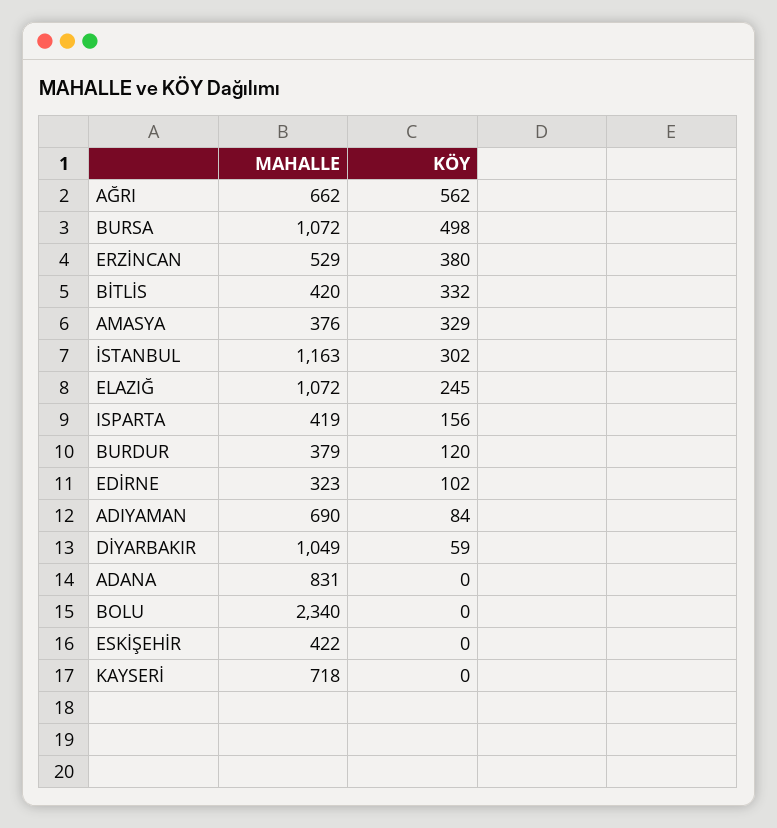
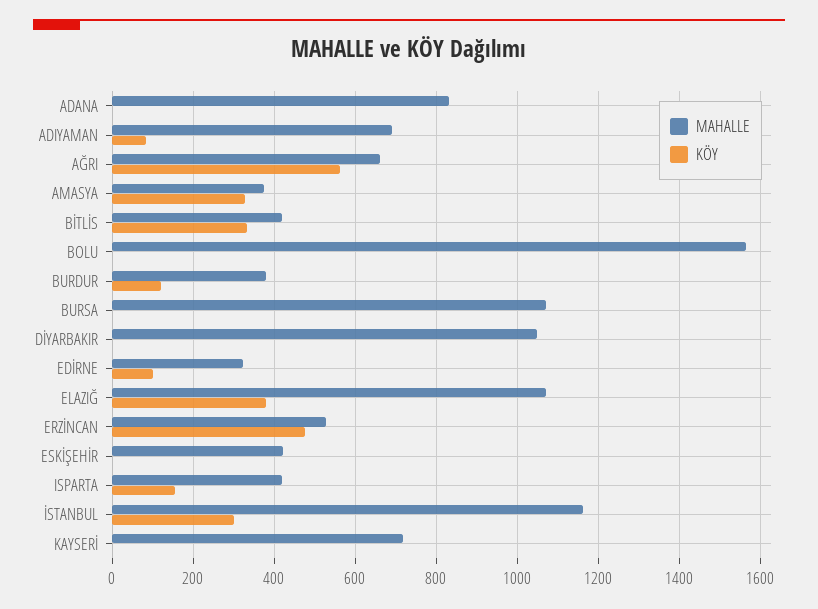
  {
    "MAHALLE": {
      "AĞRI": 662,
      "BURSA": 1072,
      "ERZİNCAN": 529,
      "BİTLİS": 420,
      "AMASYA": 376,
      "İSTANBUL": 1163,
      "ELAZIĞ": 1072,
      "ISPARTA": 419,
      "BURDUR": 379,
      "EDİRNE": 323,
      "ADIYAMAN": 690,
      "DİYARBAKIR": 1049,
      "ADANA": 831,
-     "BOLU": 2340,
+     "BOLU": 1560,
      "ESKİŞEHİR": 422,
      "KAYSERİ": 718
    },
    "KÖY": {
      "AĞRI": 562,
-     "BURSA": 498,
+     "BURSA": 0,
-     "ERZİNCAN": 380,
+     "ERZİNCAN": 480,
      "BİTLİS": 332,
      "AMASYA": 329,
      "İSTANBUL": 302,
-     "ELAZIĞ": 245,
+     "ELAZIĞ": 380,
      "ISPARTA": 156,
      "BURDUR": 120,
      "EDİRNE": 102,
      "ADIYAMAN": 84,
-     "DİYARBAKIR": 59,
+     "DİYARBAKIR": 0,
      "ADANA": 0,
      "BOLU": 0,
      "ESKİŞEHİR": 0,
      "KAYSERİ": 0
    }
  }

